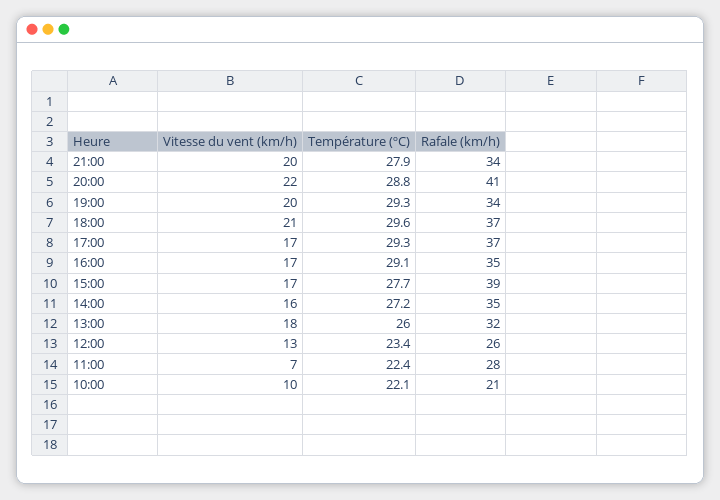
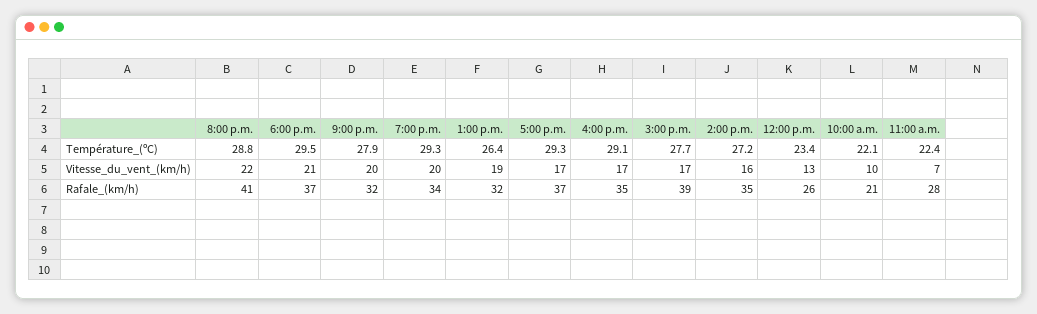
  {
    "Vitesse du vent (km/h)": {
      "21:00": 20,
      "20:00": 22,
      "19:00": 20,
      "18:00": 21,
      "17:00": 17,
      "16:00": 17,
      "15:00": 17,
      "14:00": 16,
-     "13:00": 18,
+     "13:00": 19,
      "12:00": 13,
      "11:00": 7,
      "10:00": 10
    },
    "Température (ºC)": {
      "21:00": 27.9,
      "20:00": 28.8,
      "19:00": 29.3,
-     "18:00": 29.6,
+     "18:00": 29.5,
      "17:00": 29.3,
      "16:00": 29.1,
      "15:00": 27.7,
      "14:00": 27.2,
-     "13:00": 26,
+     "13:00": 26.4,
      "12:00": 23.4,
      "11:00": 22.4,
      "10:00": 22.1
    },
    "Rafale (km/h)": {
-     "21:00": 34,
+     "21:00": 32,
      "20:00": 41,
      "19:00": 34,
      "18:00": 37,
      "17:00": 37,
      "16:00": 35,
      "15:00": 39,
      "14:00": 35,
      "13:00": 32,
      "12:00": 26,
      "11:00": 28,
      "10:00": 21
    }
  }

